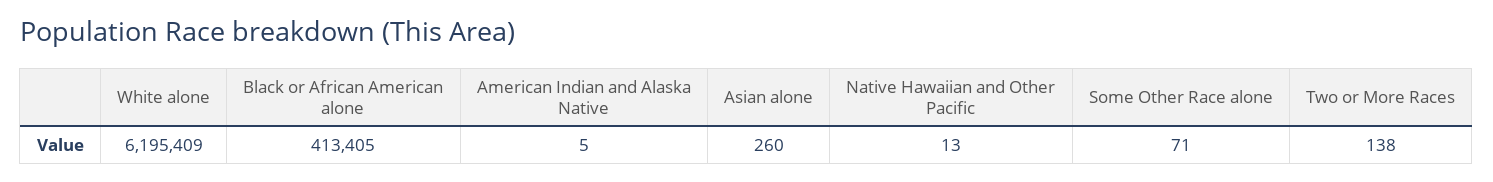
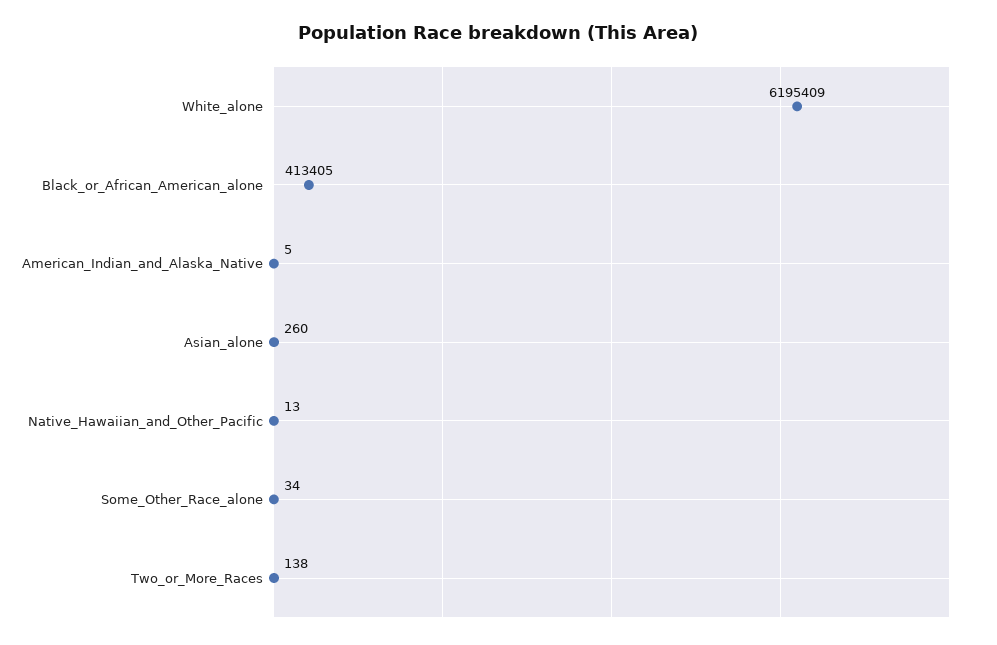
  {
    "White alone": 6195409,
    "Black or African American alone": 413405,
    "American Indian and Alaska Native": 5,
    "Asian alone": 260,
    "Native Hawaiian and Other Pacific": 13,
-   "Some Other Race alone": 71,
+   "Some Other Race alone": 34,
    "Two or More Races": 138
  }

